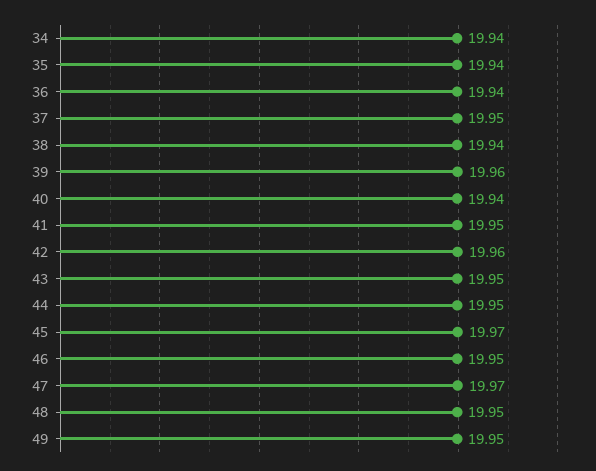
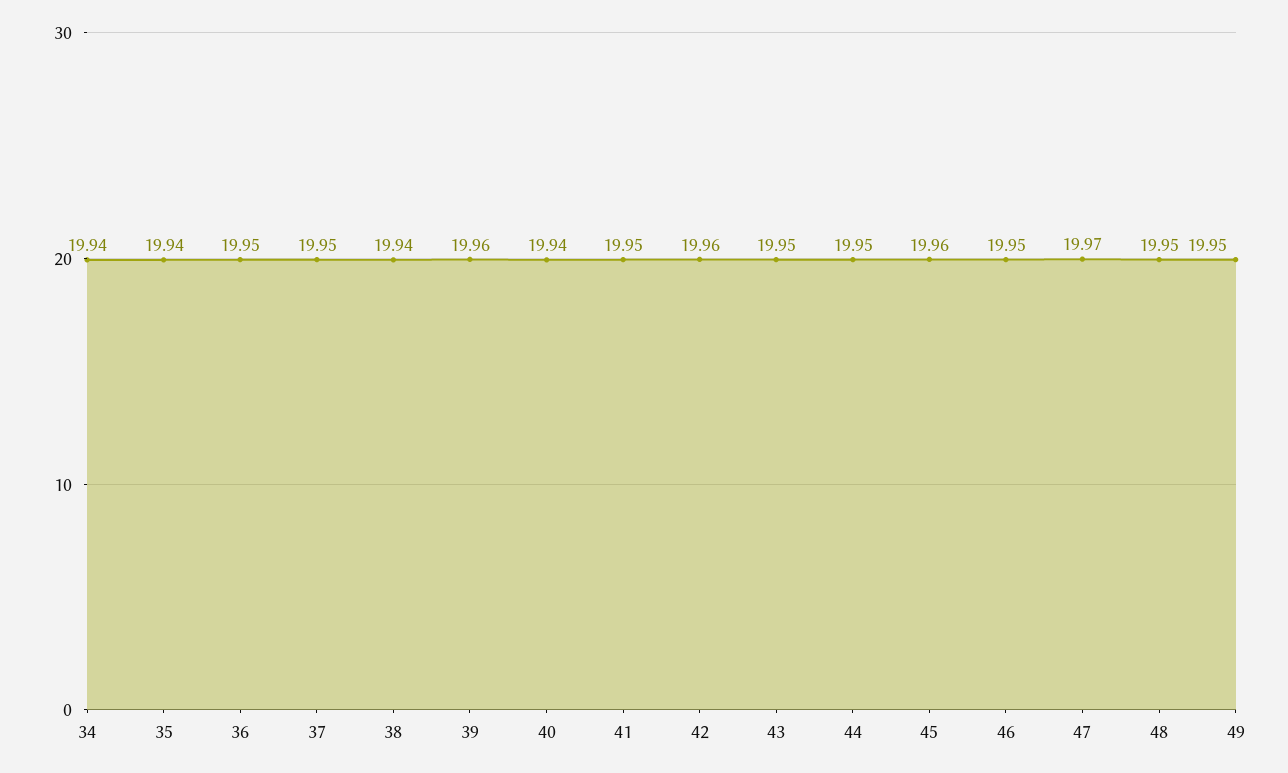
  {
    "34": 19.94,
    "35": 19.94,
-   "36": 19.94,
+   "36": 19.95,
    "37": 19.95,
    "38": 19.94,
    "39": 19.96,
    "40": 19.94,
    "41": 19.95,
    "42": 19.96,
    "43": 19.95,
    "44": 19.95,
-   "45": 19.97,
+   "45": 19.96,
    "46": 19.95,
    "47": 19.97,
    "48": 19.95,
    "49": 19.95
  }

